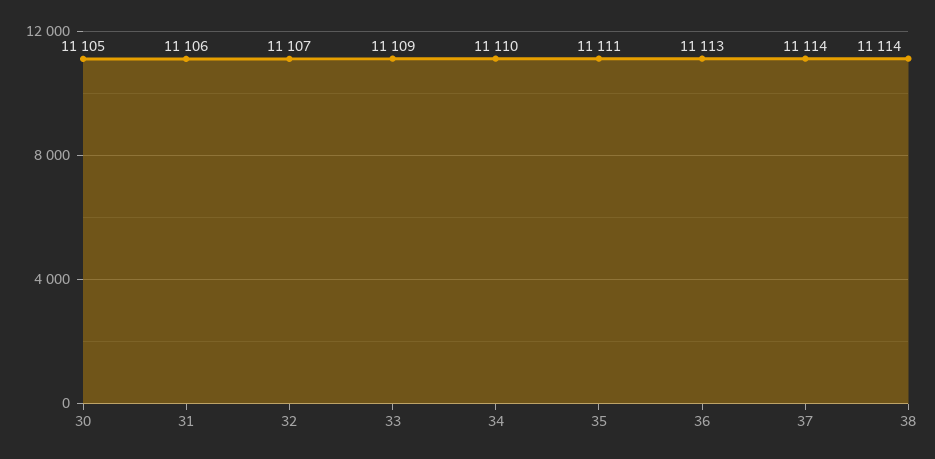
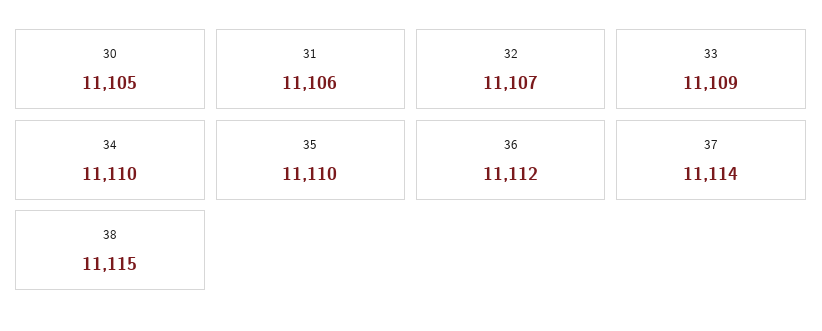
  {
    "30": 11105,
    "31": 11106,
    "32": 11107,
    "33": 11109,
    "34": 11110,
-   "35": 11111,
+   "35": 11110,
-   "36": 11113,
+   "36": 11112,
    "37": 11114,
-   "38": 11114
+   "38": 11115
  }

